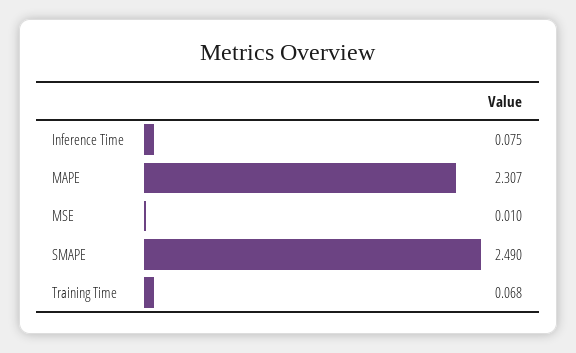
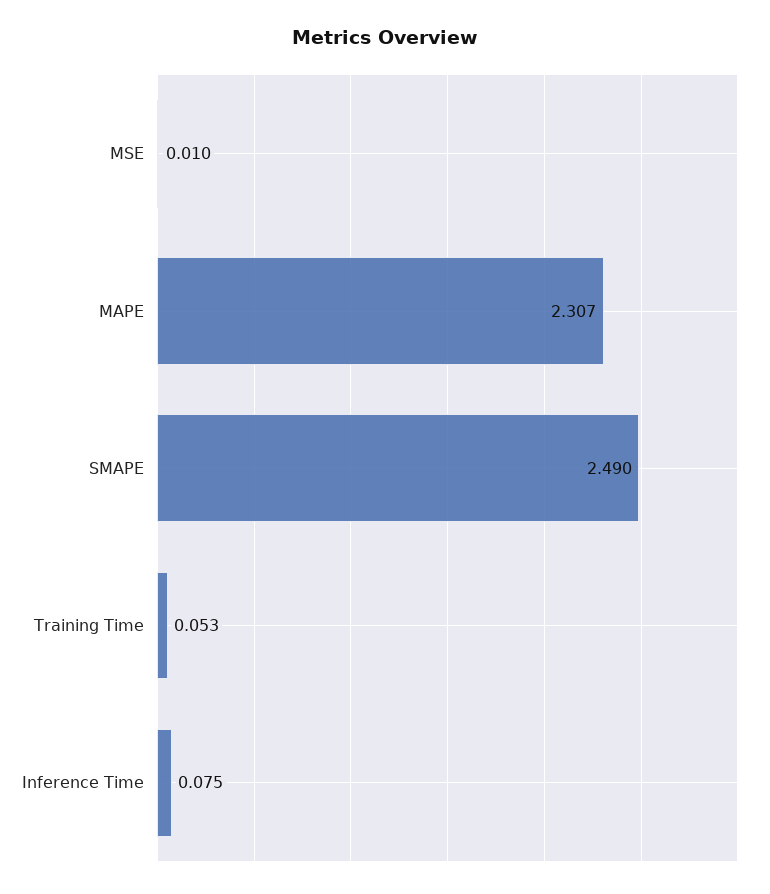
  {
    "Inference Time": 0.075,
    "MAPE": 2.307,
    "MSE": 0.01,
    "SMAPE": 2.49,
-   "Training Time": 0.068
+   "Training Time": 0.053
  }

